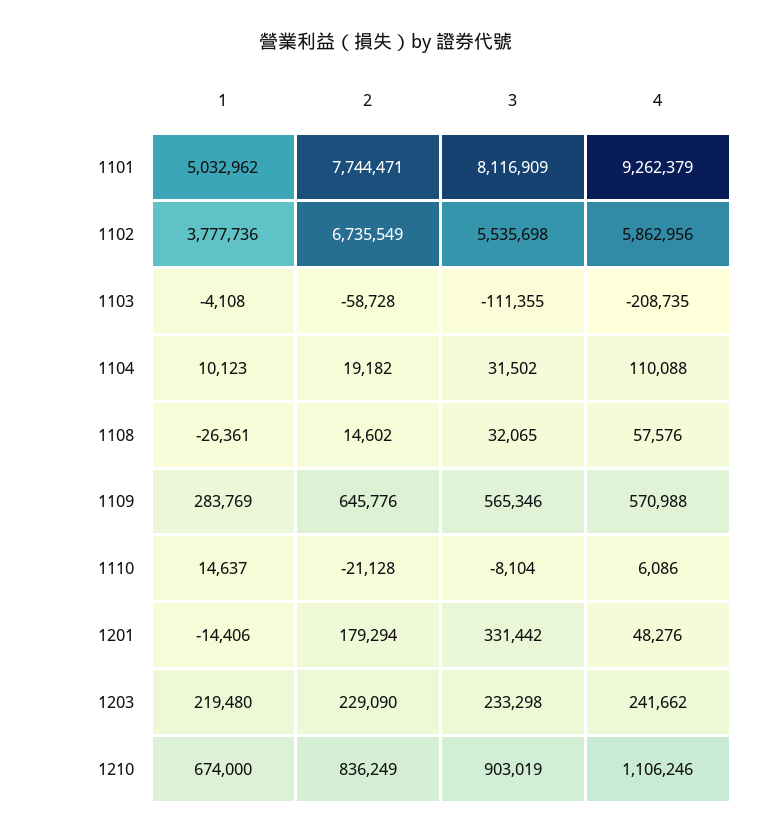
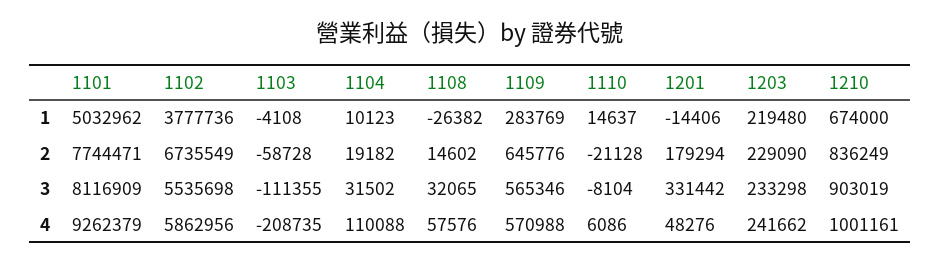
  {
    "1": {
      "1101": 5032962,
      "1102": 3777736,
      "1103": -4108,
      "1104": 10123,
-     "1108": -26361,
+     "1108": -26382,
      "1109": 283769,
      "1110": 14637,
      "1201": -14406,
      "1203": 219480,
      "1210": 674000
    },
    "2": {
      "1101": 7744471,
      "1102": 6735549,
      "1103": -58728,
      "1104": 19182,
      "1108": 14602,
      "1109": 645776,
      "1110": -21128,
      "1201": 179294,
      "1203": 229090,
      "1210": 836249
    },
    "3": {
      "1101": 8116909,
      "1102": 5535698,
      "1103": -111355,
      "1104": 31502,
      "1108": 32065,
      "1109": 565346,
      "1110": -8104,
      "1201": 331442,
      "1203": 233298,
      "1210": 903019
    },
    "4": {
      "1101": 9262379,
      "1102": 5862956,
      "1103": -208735,
      "1104": 110088,
      "1108": 57576,
      "1109": 570988,
      "1110": 6086,
      "1201": 48276,
      "1203": 241662,
-     "1210": 1106246
+     "1210": 1001161
    }
  }

